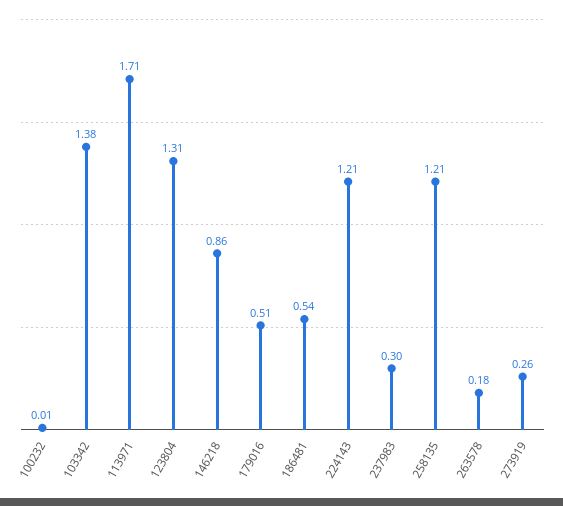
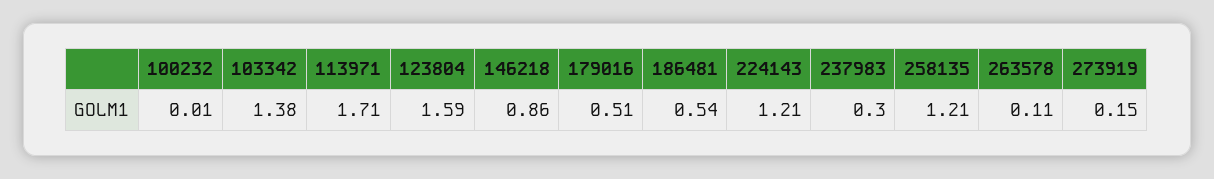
  {
    "100232": 0.01,
    "103342": 1.38,
    "113971": 1.71,
-   "123804": 1.31,
+   "123804": 1.59,
    "146218": 0.86,
    "179016": 0.51,
    "186481": 0.54,
    "224143": 1.21,
    "237983": 0.3,
    "258135": 1.21,
-   "263578": 0.18,
+   "263578": 0.11,
-   "273919": 0.26
+   "273919": 0.15
  }

